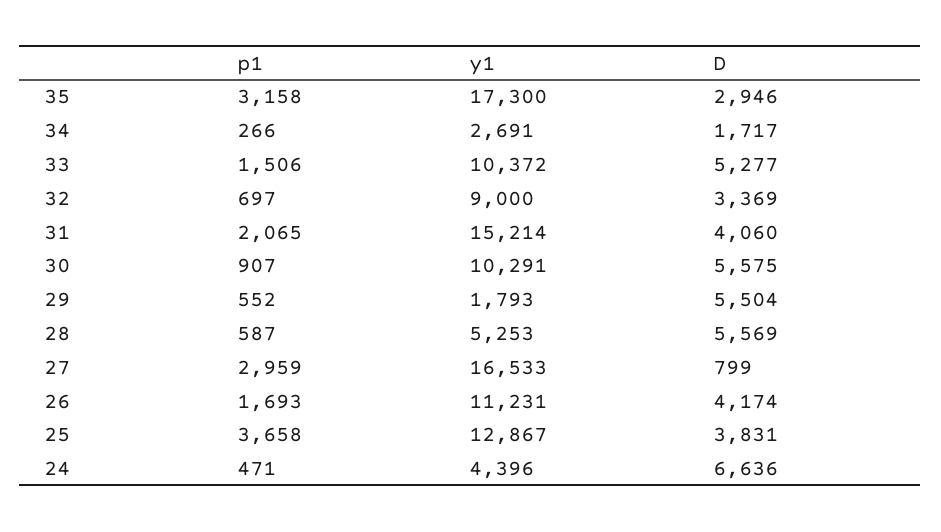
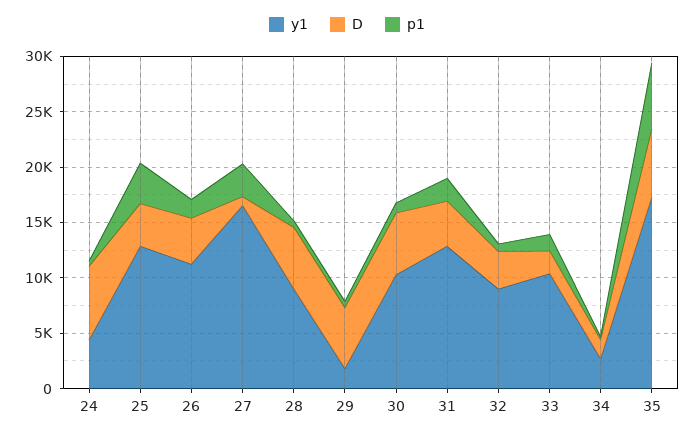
  {
    "p1": {
-     "35": 3158,
+     "35": 6000,
      "34": 266,
      "33": 1506,
      "32": 697,
      "31": 2065,
      "30": 907,
      "29": 552,
      "28": 587,
      "27": 2959,
      "26": 1693,
      "25": 3658,
      "24": 471
    },
    "y1": {
      "35": 17300,
      "34": 2691,
      "33": 10372,
      "32": 9000,
-     "31": 15214,
+     "31": 13000,
      "30": 10291,
      "29": 1793,
-     "28": 5253,
+     "28": 9000,
      "27": 16533,
      "26": 11231,
      "25": 12867,
      "24": 4396
    },
    "D": {
-     "35": 2946,
+     "35": 6000,
      "34": 1717,
-     "33": 5277,
+     "33": 2000,
      "32": 3369,
      "31": 4060,
      "30": 5575,
      "29": 5504,
      "28": 5569,
      "27": 799,
      "26": 4174,
      "25": 3831,
      "24": 6636
    }
  }

